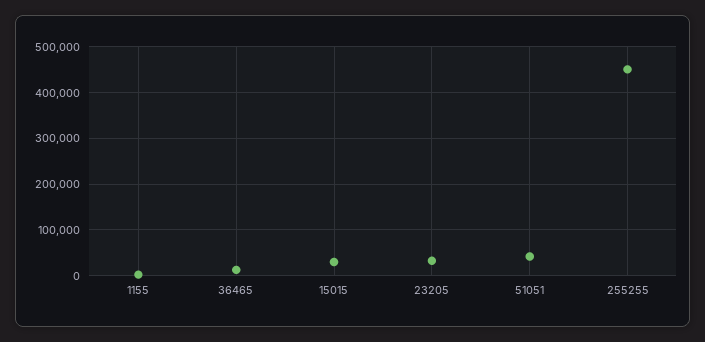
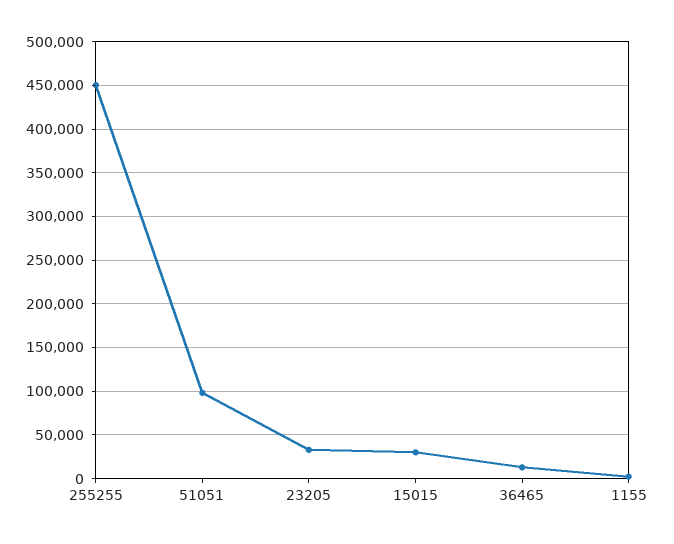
  {
    "1155": 0,
    "36465": 10000,
    "15015": 30000,
    "23205": 30000,
-   "51051": 40000,
+   "51051": 100000,
    "255255": 450000
  }

